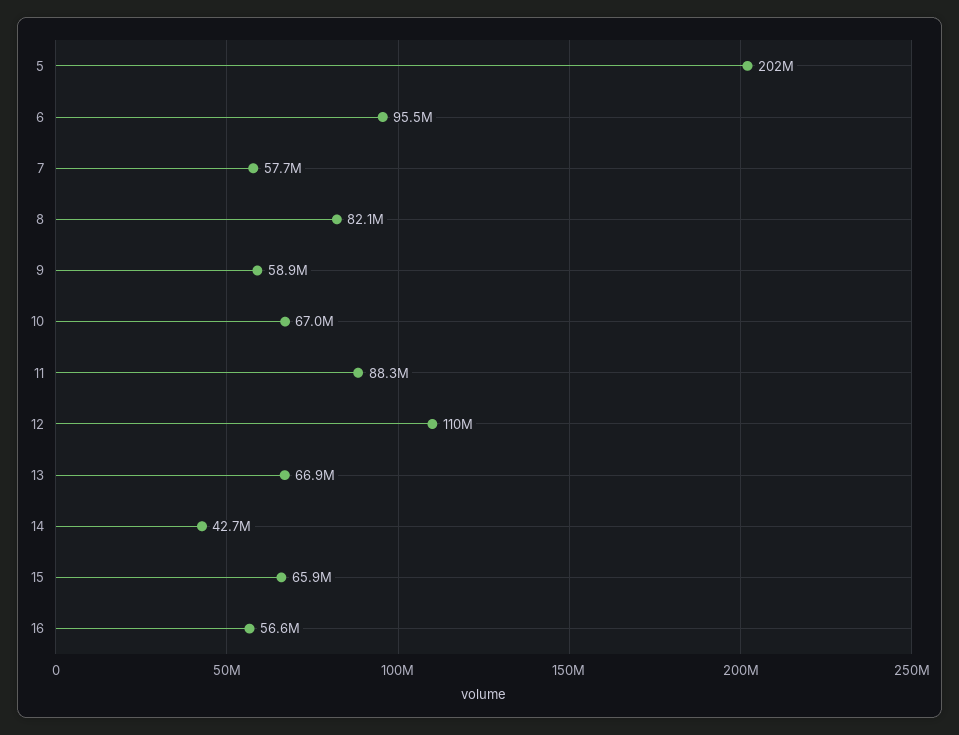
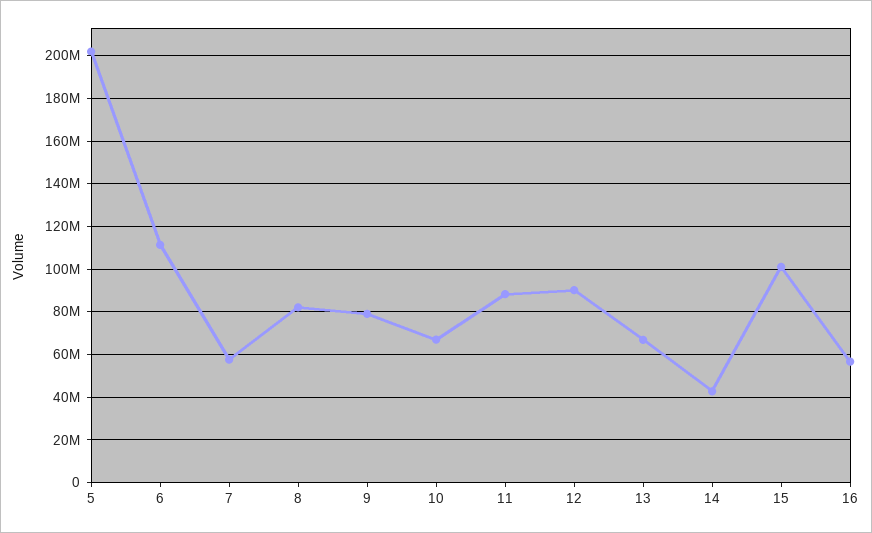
  {
    "5": 202000000,
-   "6": 95500000,
+   "6": 110000000,
    "7": 57700000,
    "8": 82100000,
-   "9": 58900000,
+   "9": 80000000,
    "10": 67000000,
    "11": 88300000,
-   "12": 110000000,
+   "12": 90000000,
    "13": 66900000,
    "14": 42700000,
-   "15": 65900000,
+   "15": 100000000,
    "16": 56600000
  }

